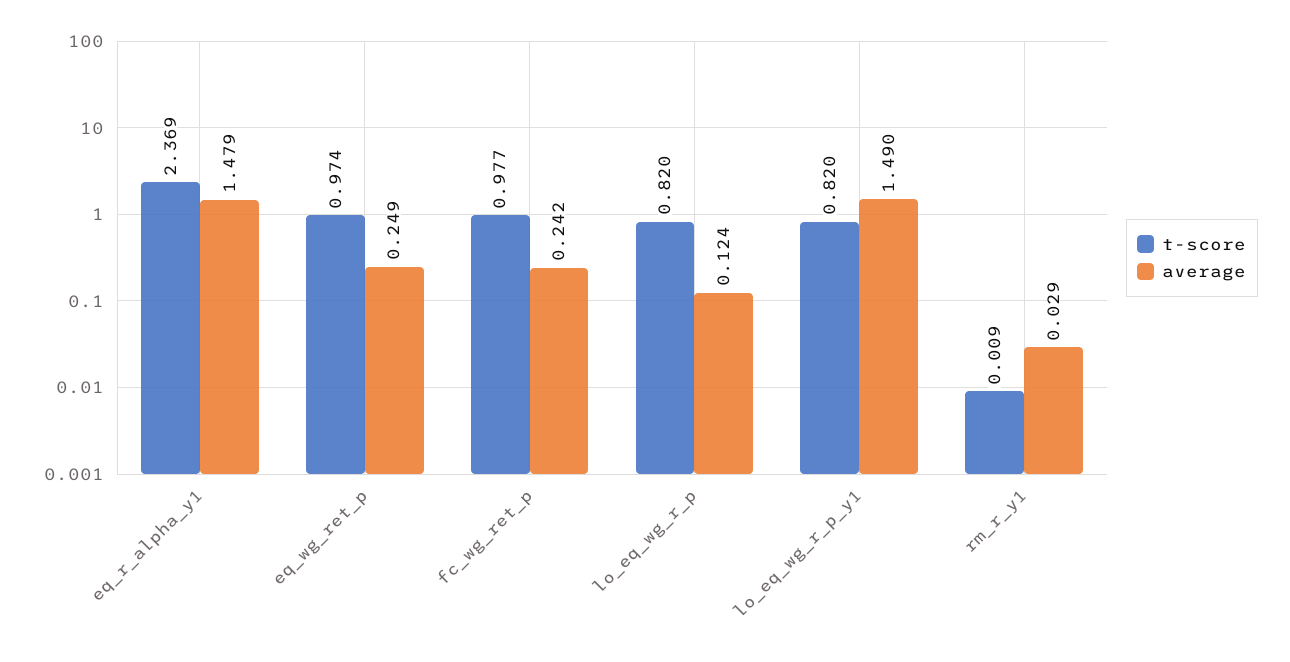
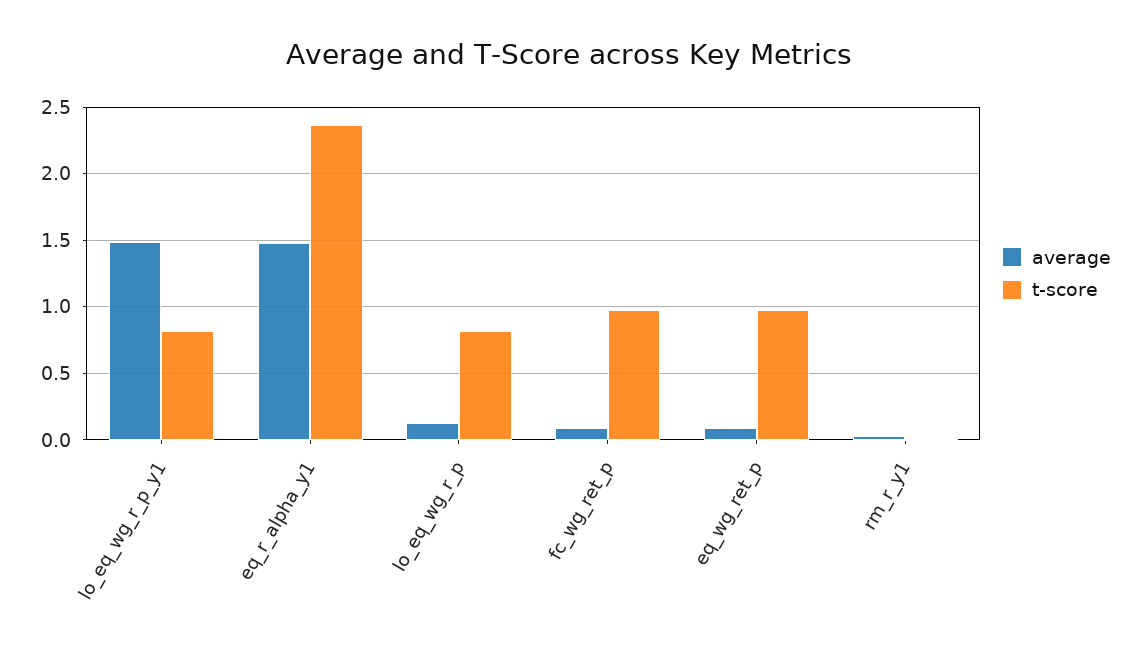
  {
    "t-score": {
      "eq_r_alpha_y1": 2.369,
      "eq_wg_ret_p": 0.974,
      "fc_wg_ret_p": 0.977,
      "lo_eq_wg_r_p": 0.82,
      "lo_eq_wg_r_p_y1": 0.82,
      "rm_r_y1": 0.009
    },
    "average": {
      "eq_r_alpha_y1": 1.479,
-     "eq_wg_ret_p": 0.249,
+     "eq_wg_ret_p": 0.1,
-     "fc_wg_ret_p": 0.242,
+     "fc_wg_ret_p": 0.1,
      "lo_eq_wg_r_p": 0.124,
      "lo_eq_wg_r_p_y1": 1.49,
      "rm_r_y1": 0.029
    }
  }

